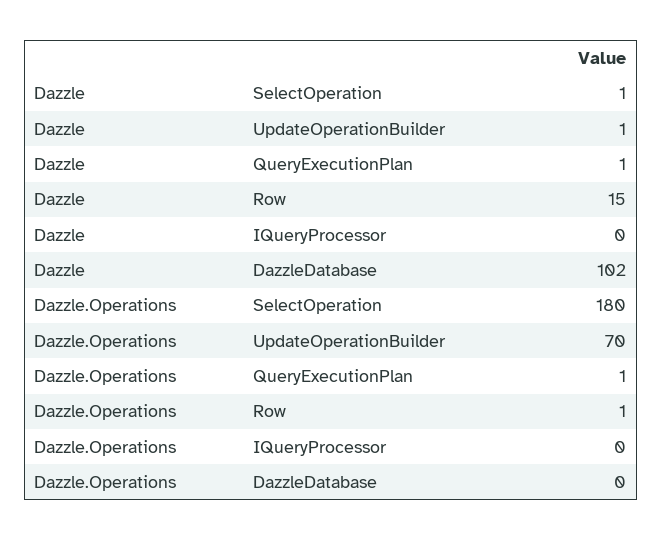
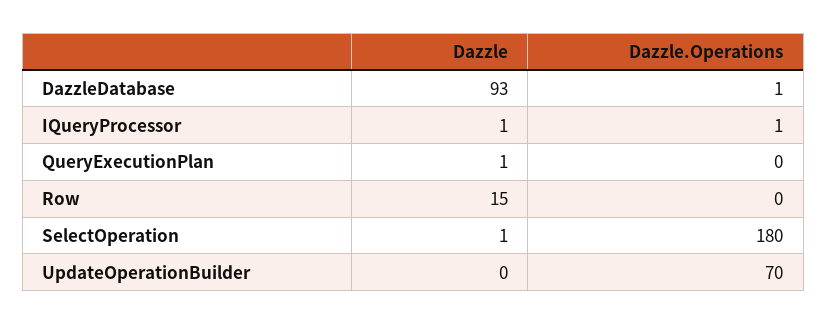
  {
    "Dazzle": {
      "SelectOperation": 1,
-     "UpdateOperationBuilder": 1,
+     "UpdateOperationBuilder": 0,
      "QueryExecutionPlan": 1,
      "Row": 15,
-     "IQueryProcessor": 0,
+     "IQueryProcessor": 1,
-     "DazzleDatabase": 102
+     "DazzleDatabase": 93
    },
    "Dazzle.Operations": {
      "SelectOperation": 180,
      "UpdateOperationBuilder": 70,
-     "QueryExecutionPlan": 1,
+     "QueryExecutionPlan": 0,
-     "Row": 1,
+     "Row": 0,
-     "IQueryProcessor": 0,
+     "IQueryProcessor": 1,
-     "DazzleDatabase": 0
+     "DazzleDatabase": 1
    }
  }

